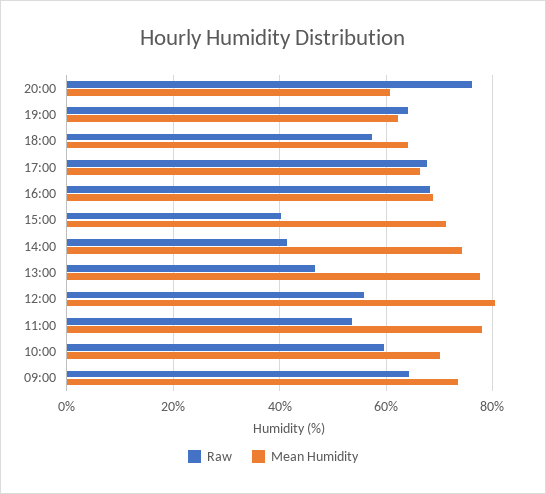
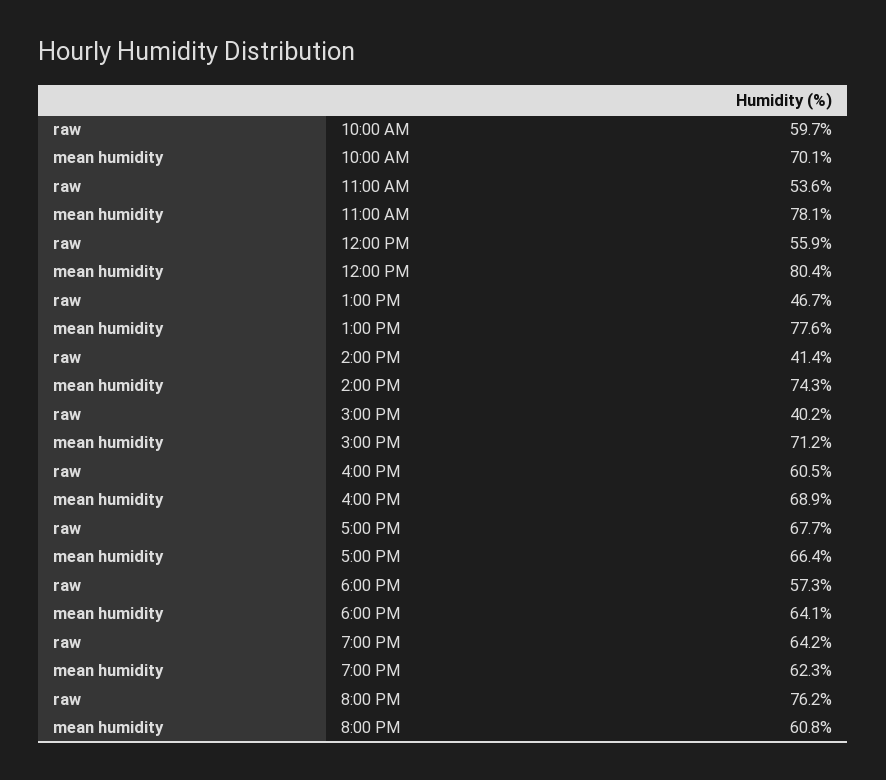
  {
    "Raw": {
      "20:00": 76.2,
      "19:00": 64.2,
      "18:00": 57.3,
      "17:00": 67.7,
-     "16:00": 68,
+     "16:00": 60.5,
      "15:00": 40.2,
      "14:00": 41.4,
      "13:00": 46.7,
      "12:00": 55.9,
      "11:00": 53.6,
-     "10:00": 59.7,
+     "10:00": 59.7
-     "09:00": 64
    },
    "Mean Humidity": {
      "20:00": 60.8,
      "19:00": 62.3,
      "18:00": 64.1,
      "17:00": 66.4,
      "16:00": 68.9,
      "15:00": 71.2,
      "14:00": 74.3,
      "13:00": 77.6,
      "12:00": 80.4,
      "11:00": 78.1,
-     "10:00": 70.1,
+     "10:00": 70.1
-     "09:00": 74
    }
  }

